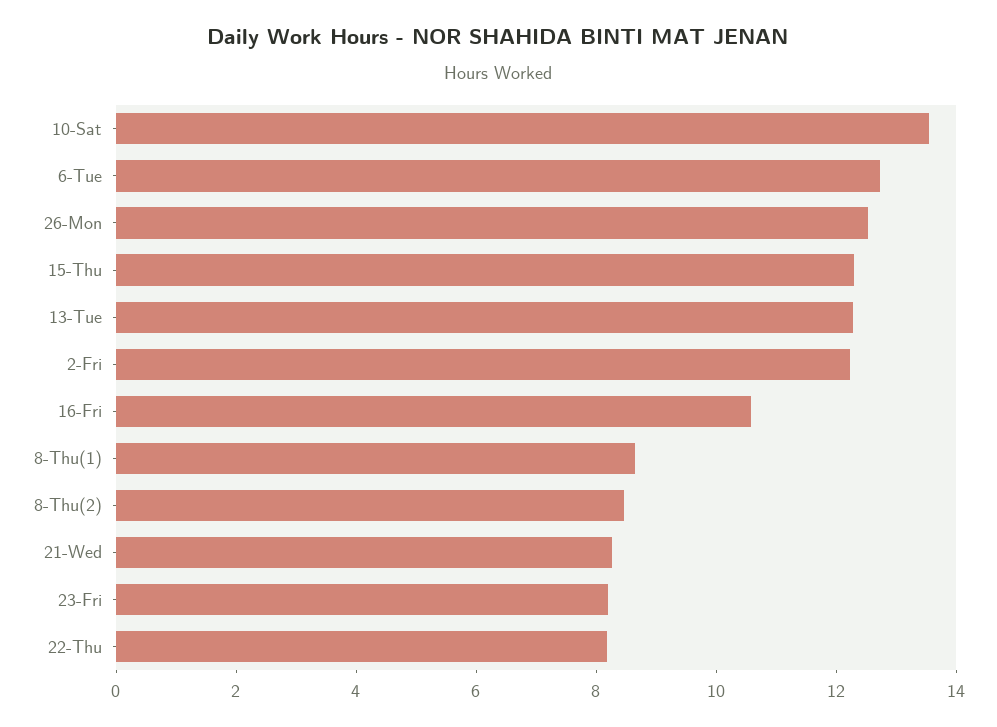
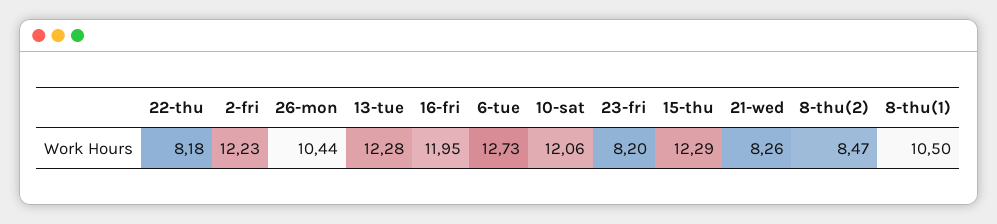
  {
-   "10-Sat": 13.5,
+   "10-Sat": 12.06,
    "6-Tue": 12.73,
-   "26-Mon": 12.5,
+   "26-Mon": 10.44,
    "15-Thu": 12.29,
    "13-Tue": 12.28,
    "2-Fri": 12.23,
-   "16-Fri": 10.5,
+   "16-Fri": 11.95,
-   "8-Thu(1)": 8.5,
+   "8-Thu(1)": 10.5,
    "8-Thu(2)": 8.47,
    "21-Wed": 8.26,
    "23-Fri": 8.2,
    "22-Thu": 8.18
  }

